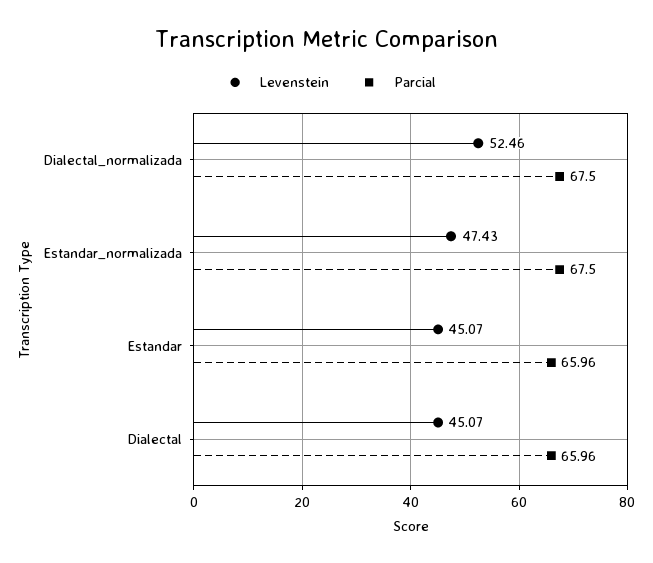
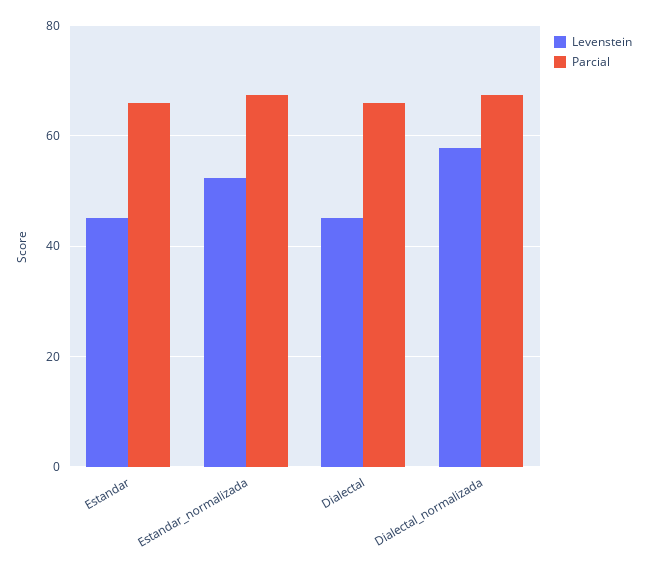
  {
    "Levenstein": {
-     "Dialectal_normalizada": 52.46,
+     "Dialectal_normalizada": 58,
-     "Estandar_normalizada": 47.43,
+     "Estandar_normalizada": 52,
      "Estandar": 45.07,
      "Dialectal": 45.07
    },
    "Parcial": {
      "Dialectal_normalizada": 67.5,
      "Estandar_normalizada": 67.5,
      "Estandar": 65.96,
      "Dialectal": 65.96
    }
  }

